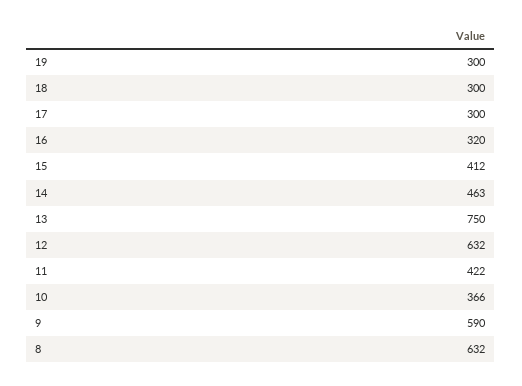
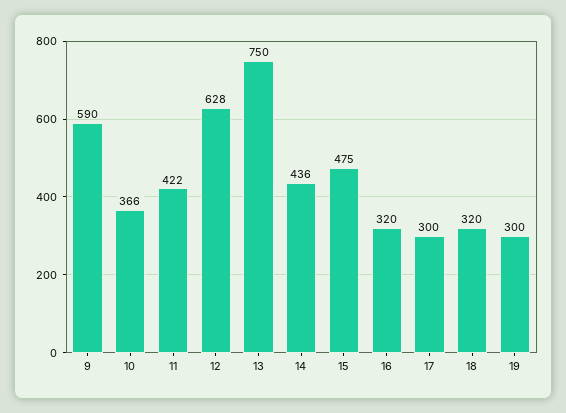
  {
    "19": 300,
-   "18": 300,
+   "18": 320,
    "17": 300,
    "16": 320,
-   "15": 412,
+   "15": 475,
-   "14": 463,
+   "14": 436,
    "13": 750,
-   "12": 632,
+   "12": 628,
    "11": 422,
    "10": 366,
-   "9": 590,
+   "9": 590
-   "8": 632
  }

